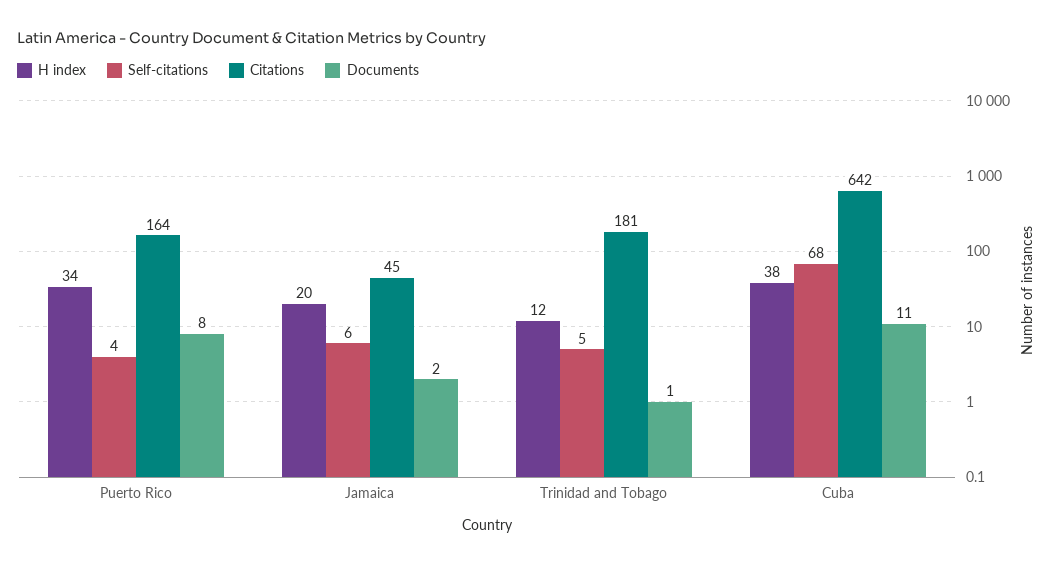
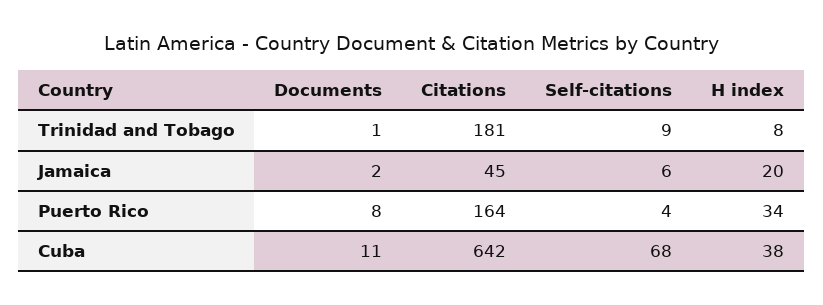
  {
    "H index": {
      "Puerto Rico": 34,
      "Jamaica": 20,
-     "Trinidad and Tobago": 12,
+     "Trinidad and Tobago": 8,
      "Cuba": 38
    },
    "Self-citations": {
      "Puerto Rico": 4,
      "Jamaica": 6,
-     "Trinidad and Tobago": 5,
+     "Trinidad and Tobago": 9,
      "Cuba": 68
    },
    "Citations": {
      "Puerto Rico": 164,
      "Jamaica": 45,
      "Trinidad and Tobago": 181,
      "Cuba": 642
    },
    "Documents": {
      "Puerto Rico": 8,
      "Jamaica": 2,
      "Trinidad and Tobago": 1,
      "Cuba": 11
    }
  }

